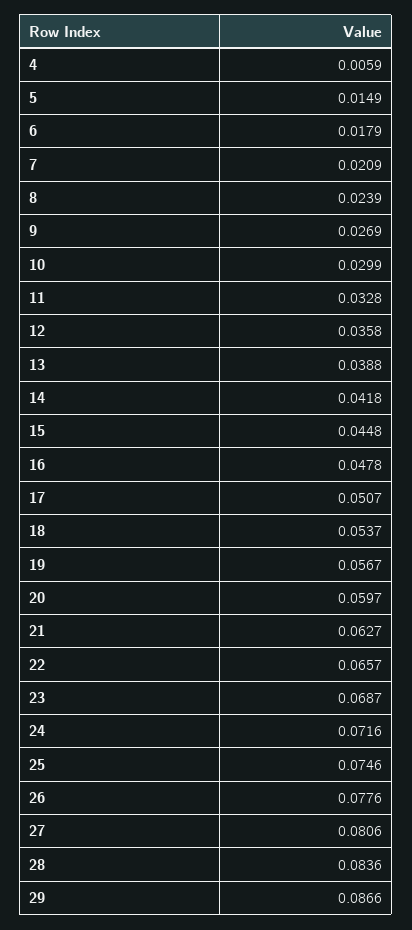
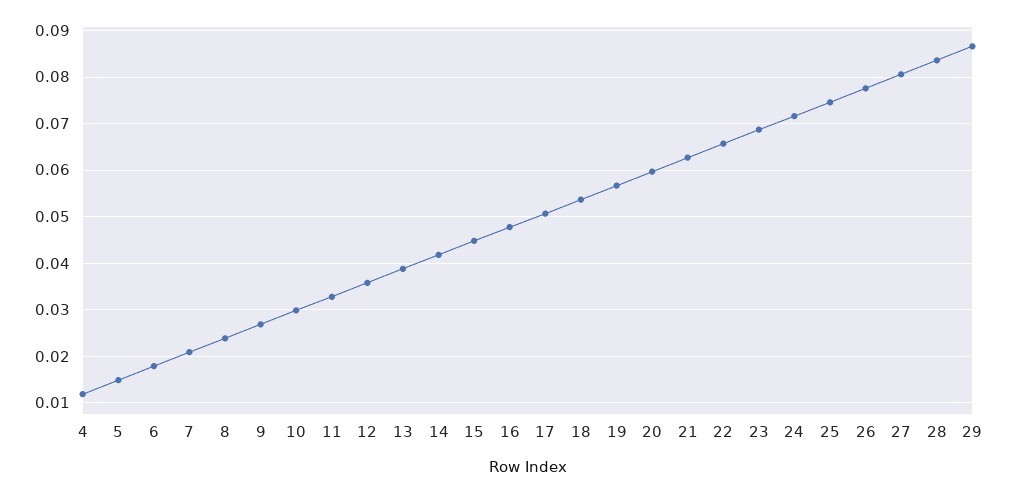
  {
-   "4": 0.0059,
+   "4": 0.012,
    "5": 0.0149,
    "6": 0.0179,
    "7": 0.0209,
    "8": 0.0239,
    "9": 0.0269,
    "10": 0.0299,
    "11": 0.0328,
    "12": 0.0358,
    "13": 0.0388,
    "14": 0.0418,
    "15": 0.0448,
    "16": 0.0478,
    "17": 0.0507,
    "18": 0.0537,
    "19": 0.0567,
    "20": 0.0597,
    "21": 0.0627,
    "22": 0.0657,
    "23": 0.0687,
    "24": 0.0716,
    "25": 0.0746,
    "26": 0.0776,
    "27": 0.0806,
    "28": 0.0836,
    "29": 0.0866
  }

